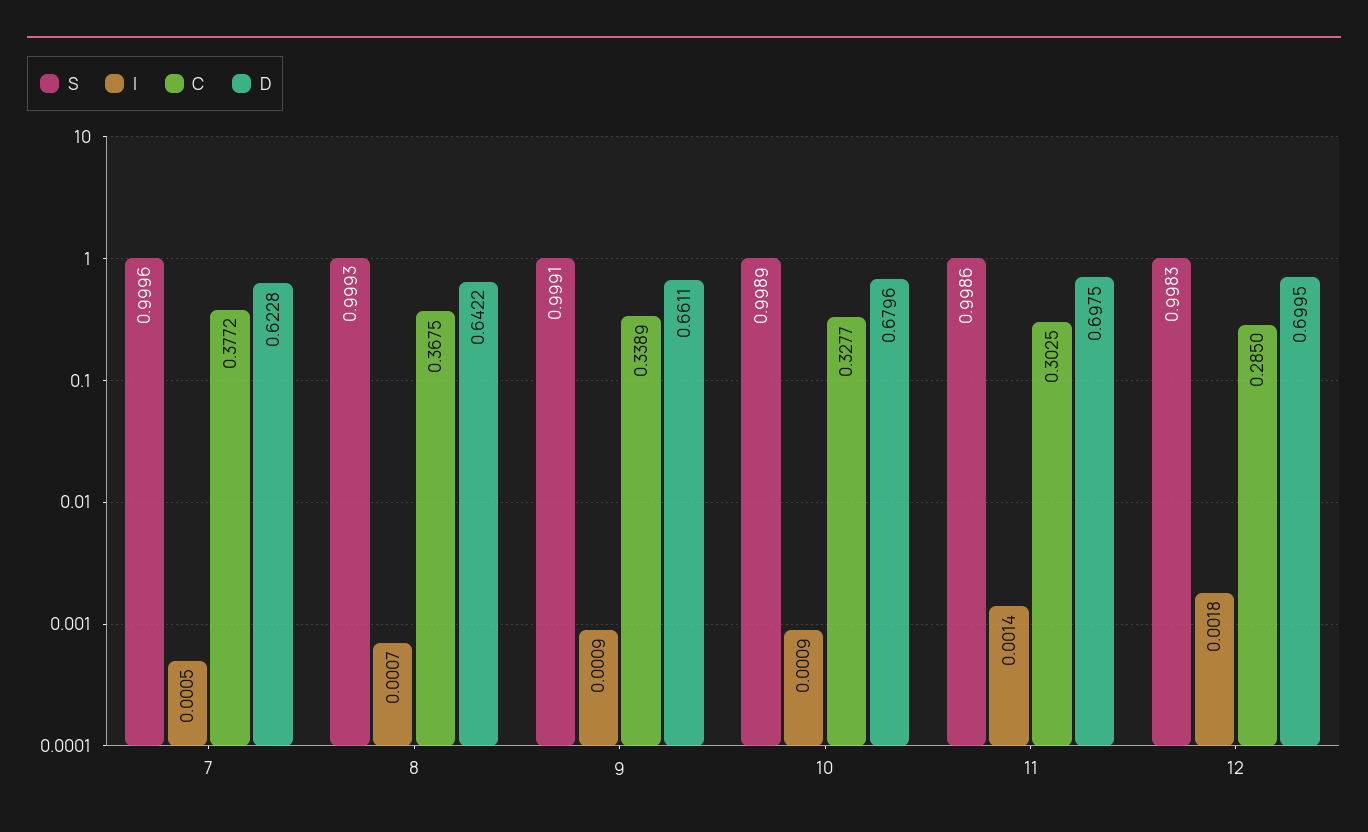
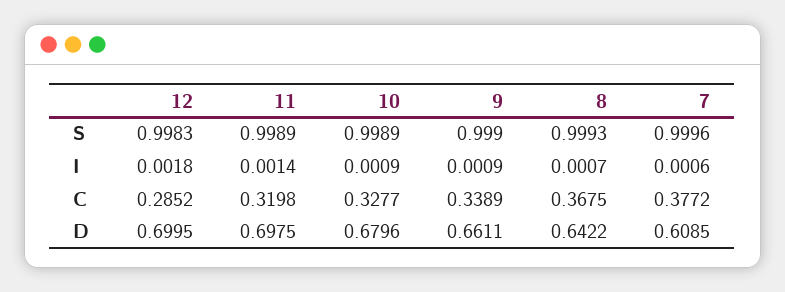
  {
    "S": {
      "7": 0.9996,
      "8": 0.9993,
-     "9": 0.9991,
+     "9": 0.999,
      "10": 0.9989,
-     "11": 0.9986,
+     "11": 0.9989,
      "12": 0.9983
    },
    "I": {
-     "7": 0.0005,
+     "7": 0.0006,
      "8": 0.0007,
      "9": 0.0009,
      "10": 0.0009,
      "11": 0.0014,
      "12": 0.0018
    },
    "C": {
      "7": 0.3772,
      "8": 0.3675,
      "9": 0.3389,
      "10": 0.3277,
-     "11": 0.3025,
+     "11": 0.3198,
-     "12": 0.285
+     "12": 0.2852
    },
    "D": {
-     "7": 0.6228,
+     "7": 0.6085,
      "8": 0.6422,
      "9": 0.6611,
      "10": 0.6796,
      "11": 0.6975,
      "12": 0.6995
    }
  }

